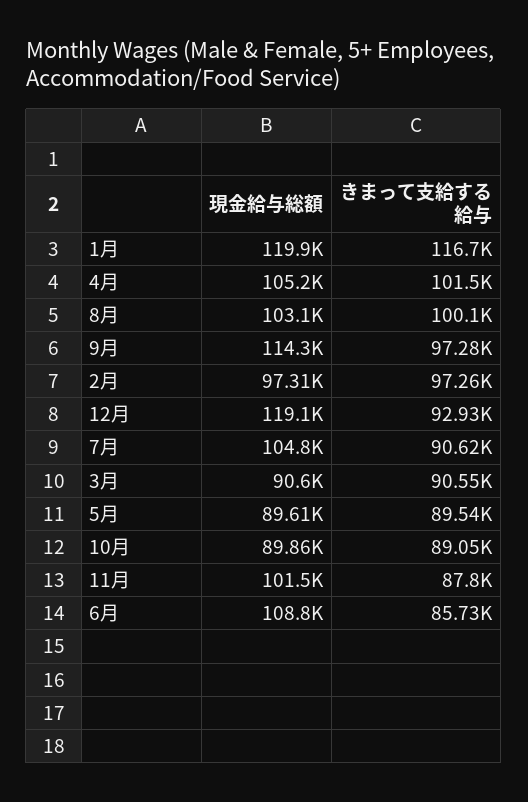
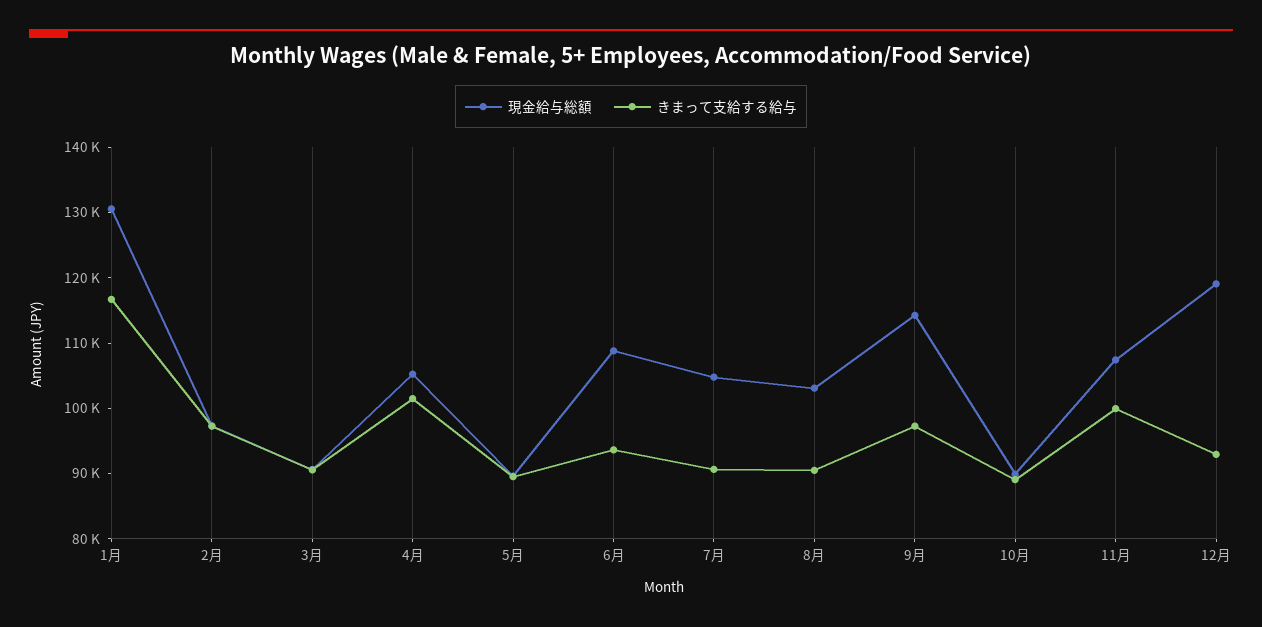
  {
    "現金給与総額": {
-     "1月": 119900,
+     "1月": 130000,
      "4月": 105200,
      "8月": 103100,
      "9月": 114300,
      "2月": 97310,
      "12月": 119100,
      "7月": 104800,
      "3月": 90600,
      "5月": 89610,
      "10月": 89860,
-     "11月": 101500,
+     "11月": 108000,
      "6月": 108800
    },
    "きまって支給する給与": {
      "1月": 116700,
      "4月": 101500,
-     "8月": 100100,
+     "8月": 90000,
      "9月": 97280,
      "2月": 97260,
      "12月": 92930,
      "7月": 90620,
      "3月": 90550,
      "5月": 89540,
      "10月": 89050,
-     "11月": 87800,
+     "11月": 100000,
-     "6月": 85730
+     "6月": 94000
    }
  }

